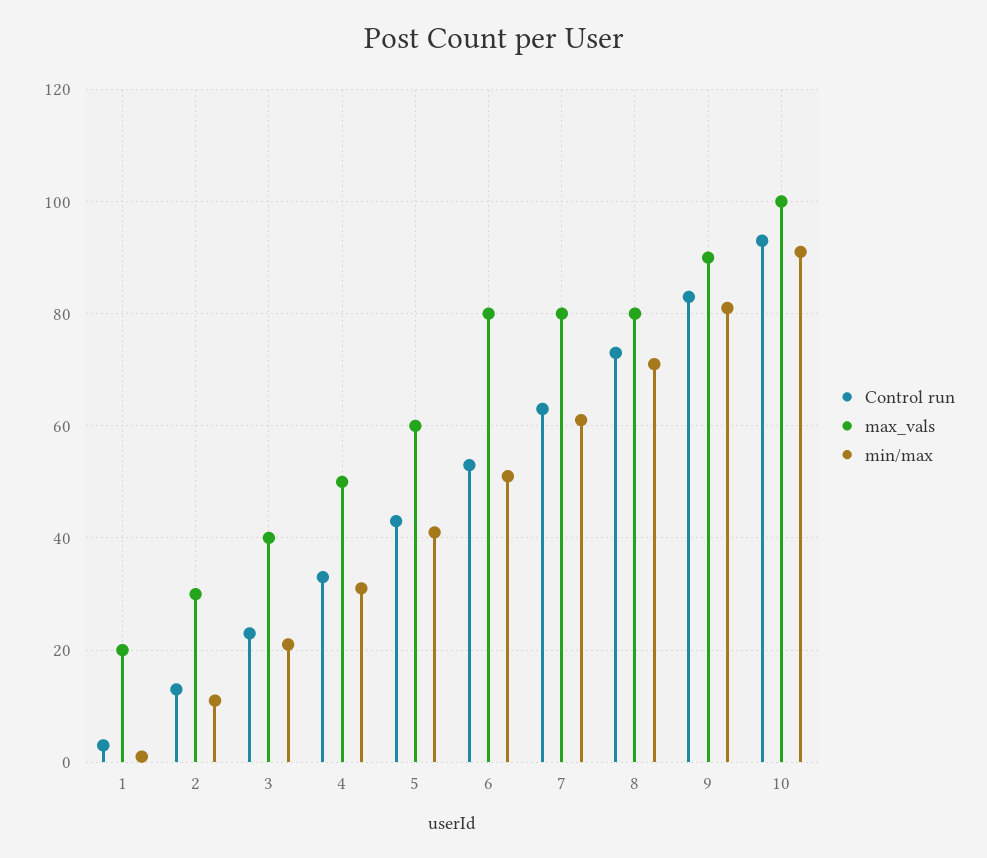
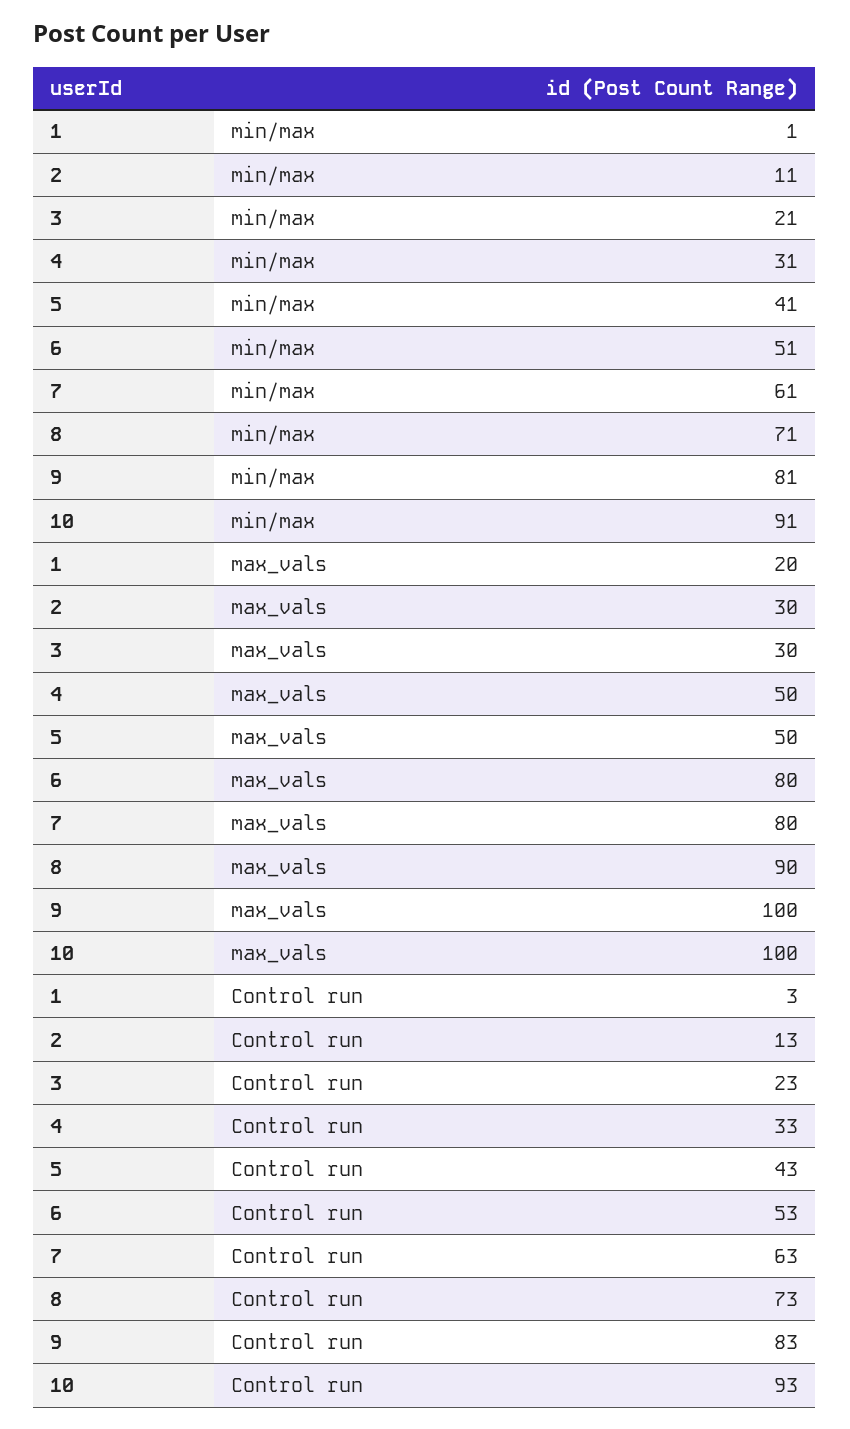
  {
    "Control run": {
      "1": 3,
      "2": 13,
      "3": 23,
      "4": 33,
      "5": 43,
      "6": 53,
      "7": 63,
      "8": 73,
      "9": 83,
      "10": 93
    },
    "max_vals": {
      "1": 20,
      "2": 30,
-     "3": 40,
+     "3": 30,
      "4": 50,
-     "5": 60,
+     "5": 50,
      "6": 80,
      "7": 80,
-     "8": 80,
+     "8": 90,
-     "9": 90,
+     "9": 100,
      "10": 100
    },
    "min/max": {
      "1": 1,
      "2": 11,
      "3": 21,
      "4": 31,
      "5": 41,
      "6": 51,
      "7": 61,
      "8": 71,
      "9": 81,
      "10": 91
    }
  }

